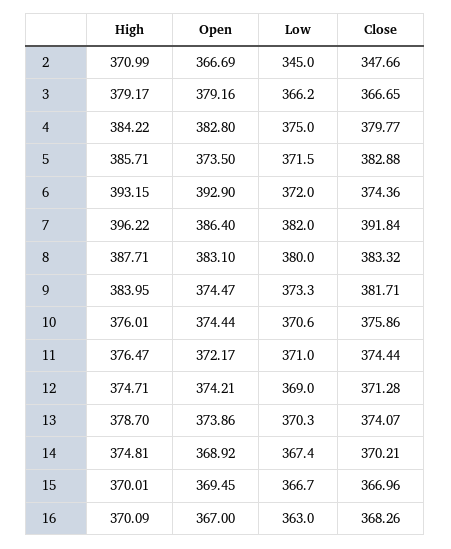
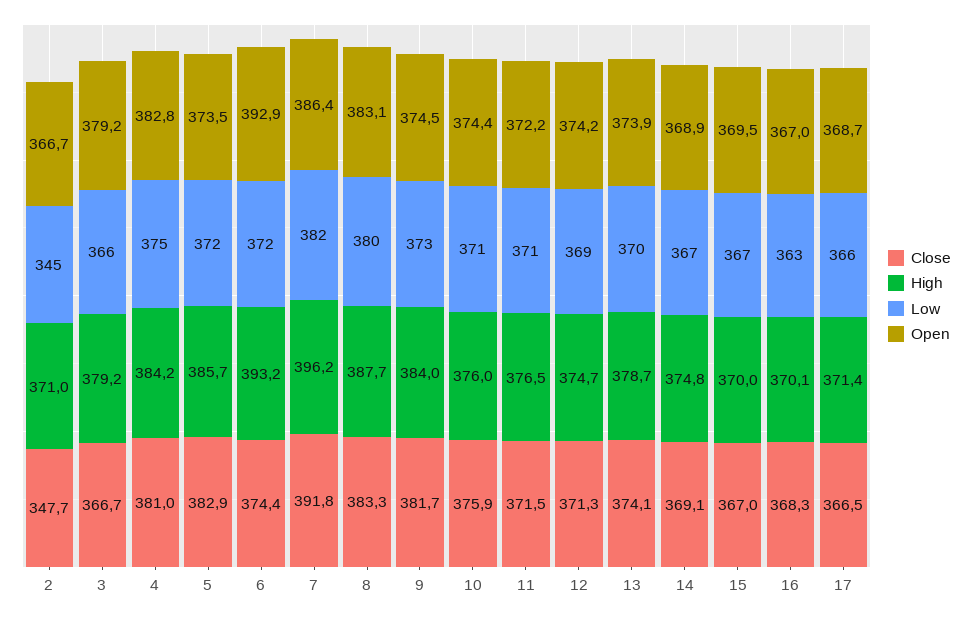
  {
    "High": {
      "2": 370.99,
      "3": 379.17,
      "4": 384.22,
      "5": 385.71,
      "6": 393.15,
      "7": 396.22,
      "8": 387.71,
      "9": 383.95,
      "10": 376.01,
      "11": 376.47,
      "12": 374.71,
      "13": 378.7,
      "14": 374.81,
      "15": 370.01,
-     "16": 370.09
+     "16": 370.09,
+     "17": 371.4
    },
    "Open": {
      "2": 366.69,
      "3": 379.16,
      "4": 382.8,
      "5": 373.5,
      "6": 392.9,
      "7": 386.4,
      "8": 383.1,
      "9": 374.47,
      "10": 374.44,
      "11": 372.17,
      "12": 374.21,
      "13": 373.86,
      "14": 368.92,
      "15": 369.45,
-     "16": 367
+     "16": 367,
+     "17": 368.7
    },
    "Low": {
      "2": 345,
      "3": 366.2,
      "4": 375,
      "5": 371.5,
      "6": 372,
      "7": 382,
      "8": 380,
      "9": 373.3,
      "10": 370.6,
      "11": 371,
      "12": 369,
      "13": 370.3,
      "14": 367.4,
      "15": 366.7,
-     "16": 363
+     "16": 363,
+     "17": 366
    },
    "Close": {
      "2": 347.66,
      "3": 366.65,
-     "4": 379.77,
+     "4": 381,
      "5": 382.88,
      "6": 374.36,
      "7": 391.84,
      "8": 383.32,
      "9": 381.71,
      "10": 375.86,
-     "11": 374.44,
+     "11": 371.5,
      "12": 371.28,
      "13": 374.07,
-     "14": 370.21,
+     "14": 369.1,
      "15": 366.96,
-     "16": 368.26
+     "16": 368.26,
+     "17": 366.5
    }
  }

